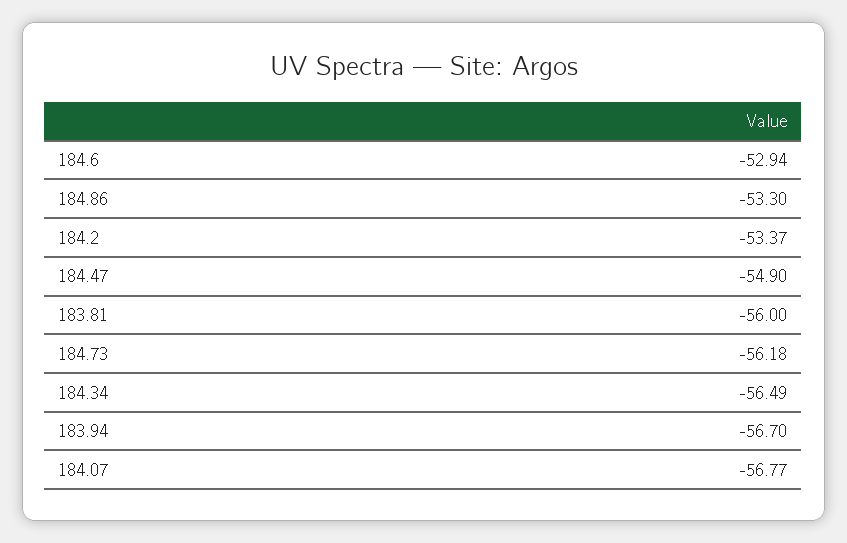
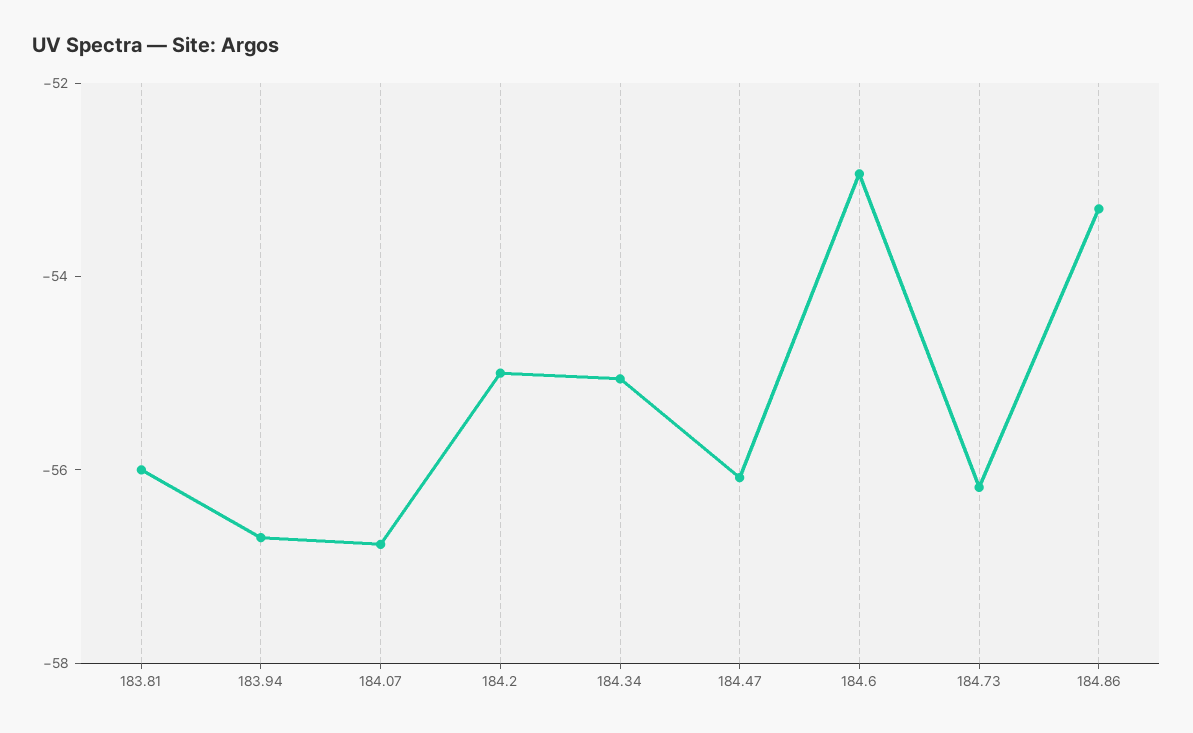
  {
    "184.6": -52.94,
    "184.86": -53.3,
-   "184.2": -53.37,
+   "184.2": -55,
-   "184.47": -54.9,
+   "184.47": -56,
    "183.81": -56,
    "184.73": -56.18,
-   "184.34": -56.49,
+   "184.34": -55,
    "183.94": -56.7,
    "184.07": -56.77
  }

